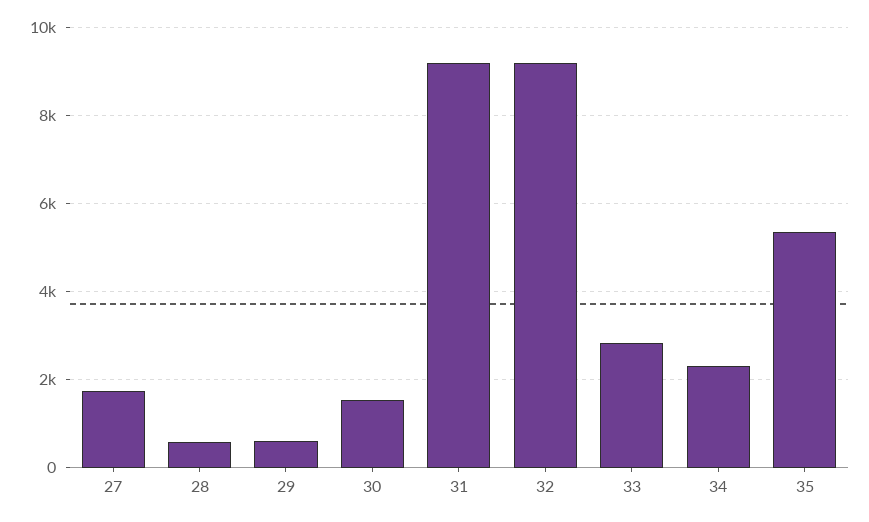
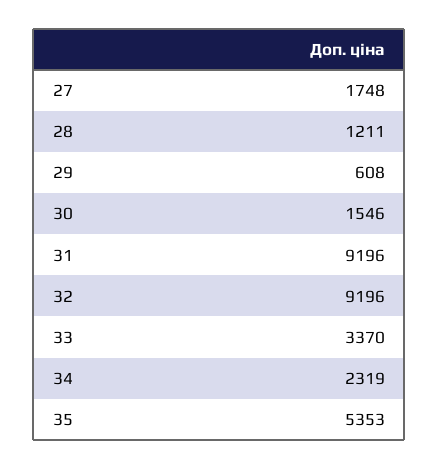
  {
    "27": 1748,
-   "28": 600,
+   "28": 1211,
    "29": 608,
    "30": 1546,
    "31": 9196,
    "32": 9196,
-   "33": 2800,
+   "33": 3370,
    "34": 2319,
    "35": 5353
  }

